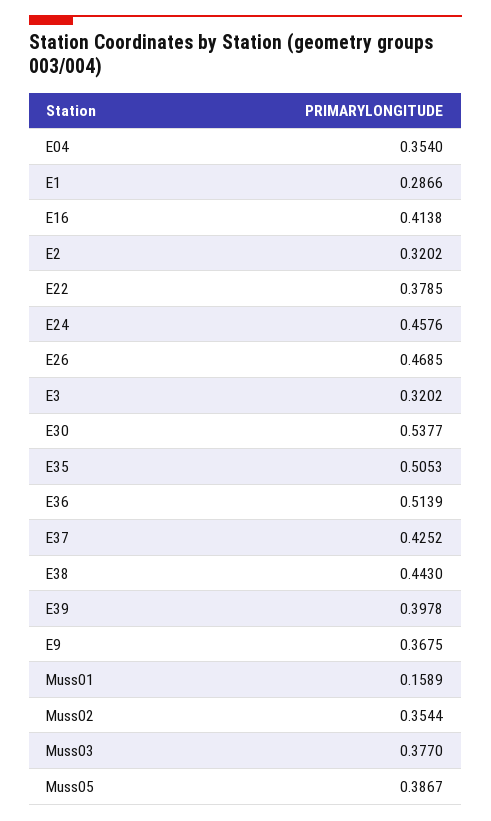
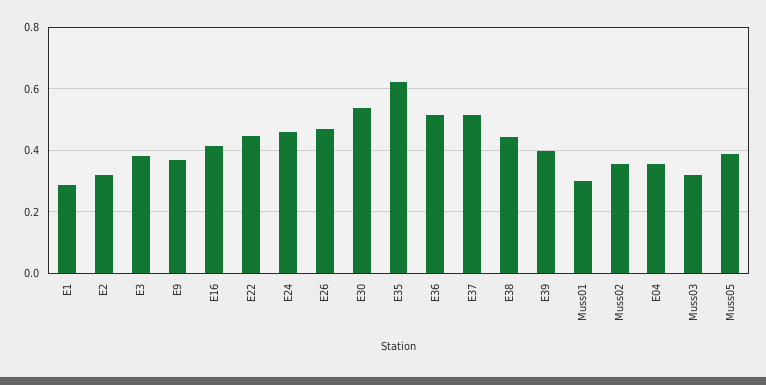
  {
    "E04": 0.354,
    "E1": 0.2866,
    "E16": 0.4138,
    "E2": 0.3202,
-   "E22": 0.3785,
+   "E22": 0.44,
    "E24": 0.4576,
    "E26": 0.4685,
-   "E3": 0.3202,
+   "E3": 0.38,
    "E30": 0.5377,
-   "E35": 0.5053,
+   "E35": 0.62,
    "E36": 0.5139,
-   "E37": 0.4252,
+   "E37": 0.52,
    "E38": 0.443,
    "E39": 0.3978,
    "E9": 0.3675,
-   "Muss01": 0.1589,
+   "Muss01": 0.3,
    "Muss02": 0.3544,
-   "Muss03": 0.377,
+   "Muss03": 0.32,
    "Muss05": 0.3867
  }

